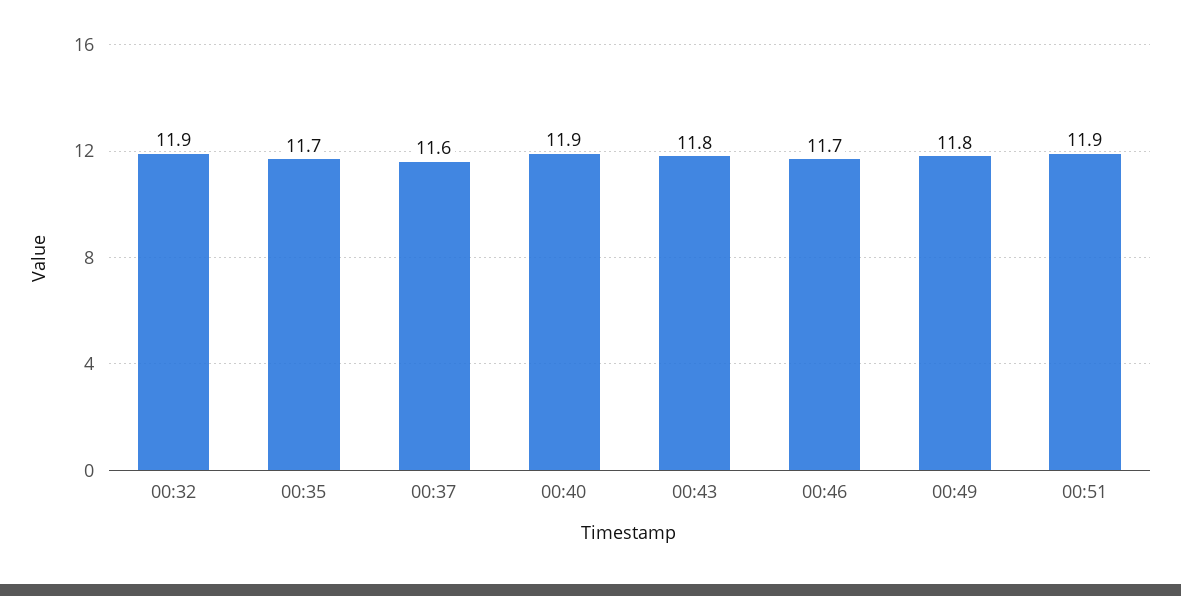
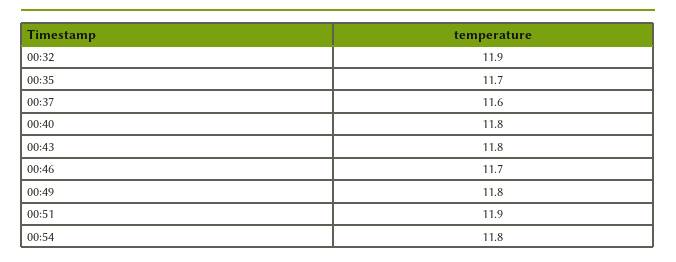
  {
    "00:32": 11.9,
    "00:35": 11.7,
    "00:37": 11.6,
-   "00:40": 11.9,
+   "00:40": 11.8,
    "00:43": 11.8,
    "00:46": 11.7,
    "00:49": 11.8,
-   "00:51": 11.9
+   "00:51": 11.9,
+   "00:54": 11.8
  }

